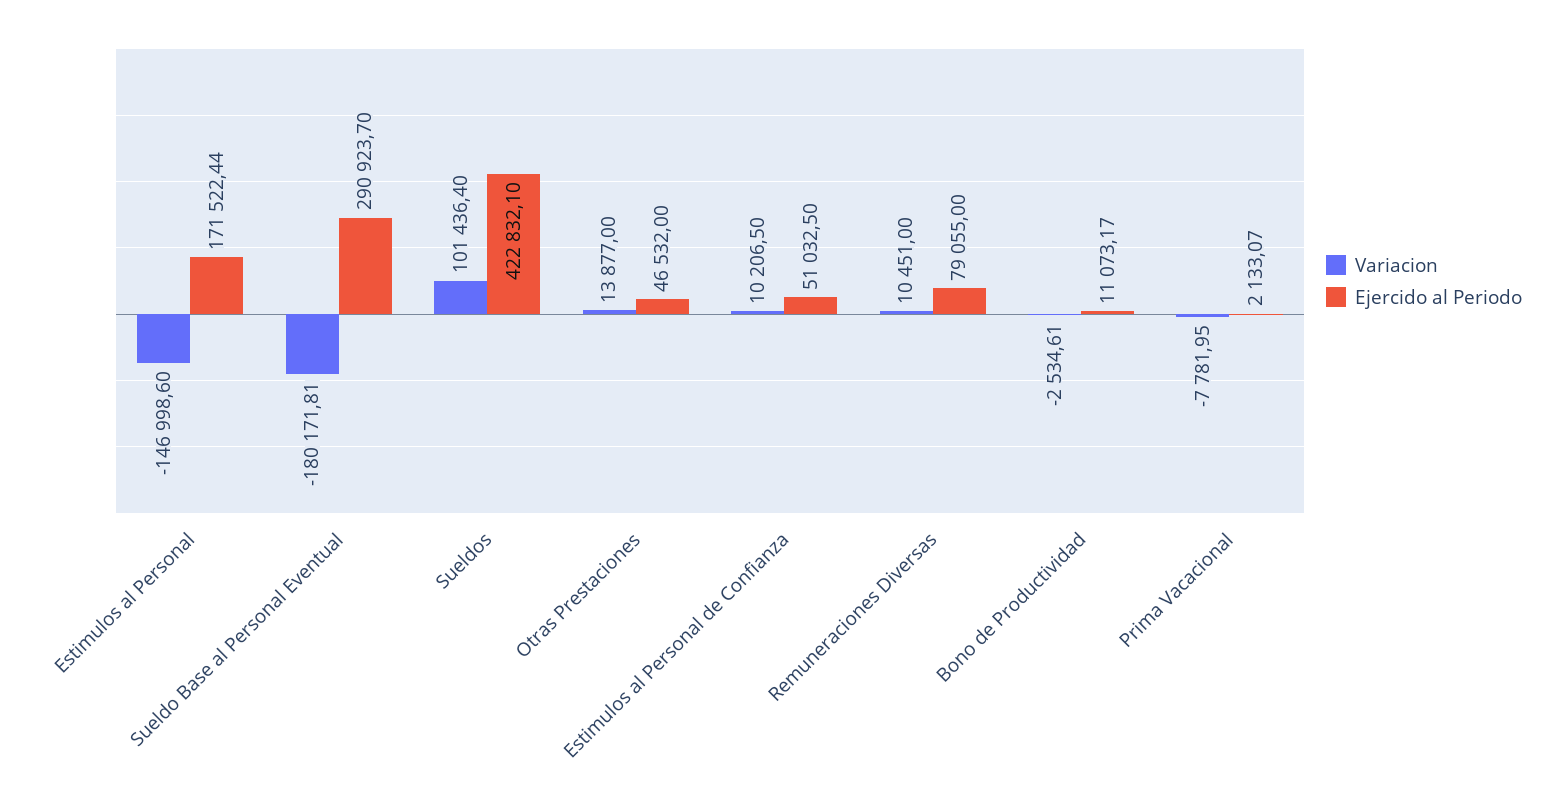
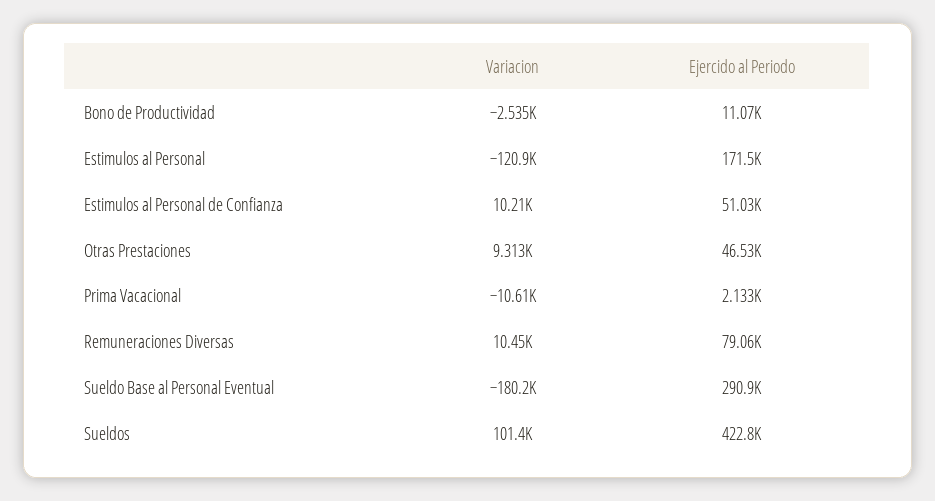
  {
    "Variacion": {
-     "Estimulos al Personal": -146998.6,
+     "Estimulos al Personal": -120900,
      "Sueldo Base al Personal Eventual": -180171.81,
      "Sueldos": 101436.4,
-     "Otras Prestaciones": 13877,
+     "Otras Prestaciones": 9313,
      "Estimulos al Personal de Confianza": 10206.5,
      "Remuneraciones Diversas": 10451,
      "Bono de Productividad": -2534.61,
-     "Prima Vacacional": -7781.95
+     "Prima Vacacional": -10610
    },
    "Ejercido al Periodo": {
      "Estimulos al Personal": 171522.44,
      "Sueldo Base al Personal Eventual": 290923.7,
      "Sueldos": 422832.1,
      "Otras Prestaciones": 46532,
      "Estimulos al Personal de Confianza": 51032.5,
      "Remuneraciones Diversas": 79055,
      "Bono de Productividad": 11073.17,
      "Prima Vacacional": 2133.07
    }
  }

